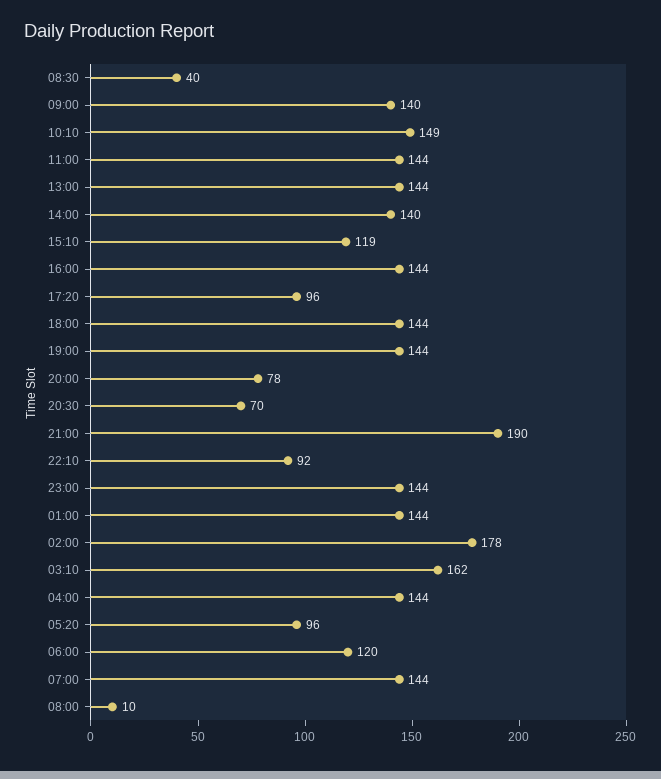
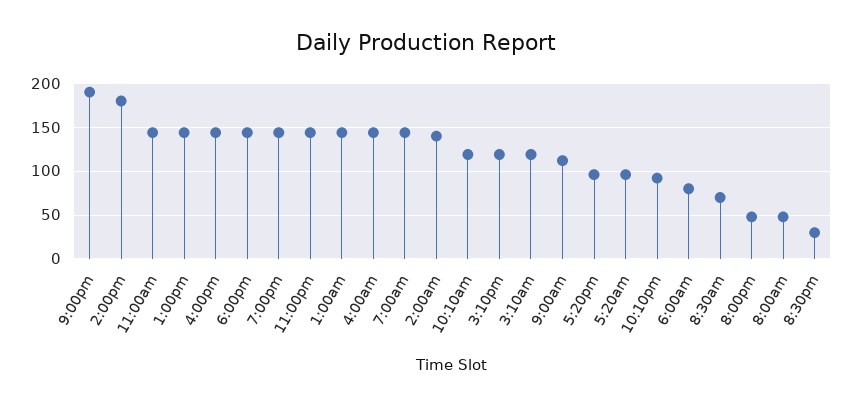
  {
-   "08:30": 40,
+   "08:30": 70,
-   "09:00": 140,
+   "09:00": 110,
-   "10:10": 149,
+   "10:10": 120,
    "11:00": 144,
    "13:00": 144,
-   "14:00": 140,
+   "14:00": 180,
    "15:10": 119,
    "16:00": 144,
    "17:20": 96,
    "18:00": 144,
    "19:00": 144,
-   "20:00": 78,
+   "20:00": 50,
-   "20:30": 70,
+   "20:30": 30,
    "21:00": 190,
    "22:10": 92,
    "23:00": 144,
    "01:00": 144,
-   "02:00": 178,
+   "02:00": 140,
-   "03:10": 162,
+   "03:10": 120,
    "04:00": 144,
    "05:20": 96,
-   "06:00": 120,
+   "06:00": 80,
    "07:00": 144,
-   "08:00": 10
+   "08:00": 50
  }

